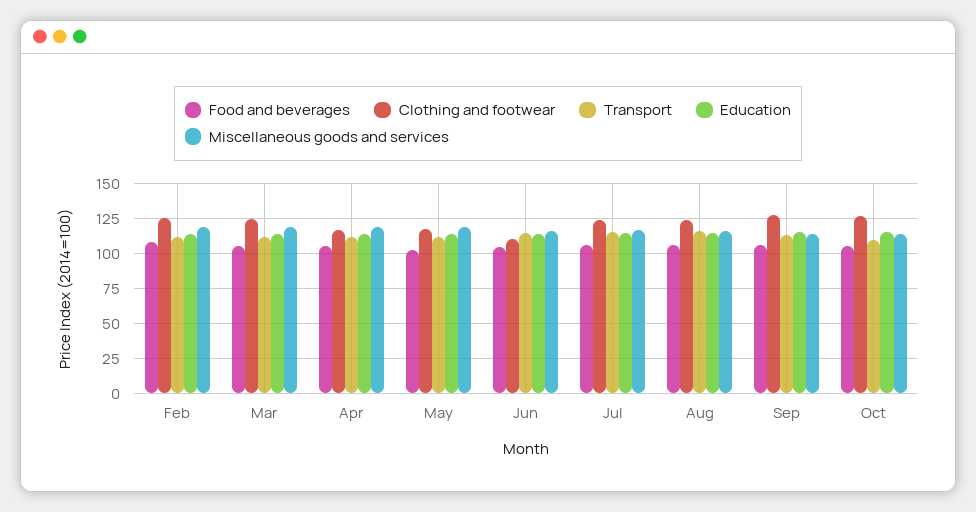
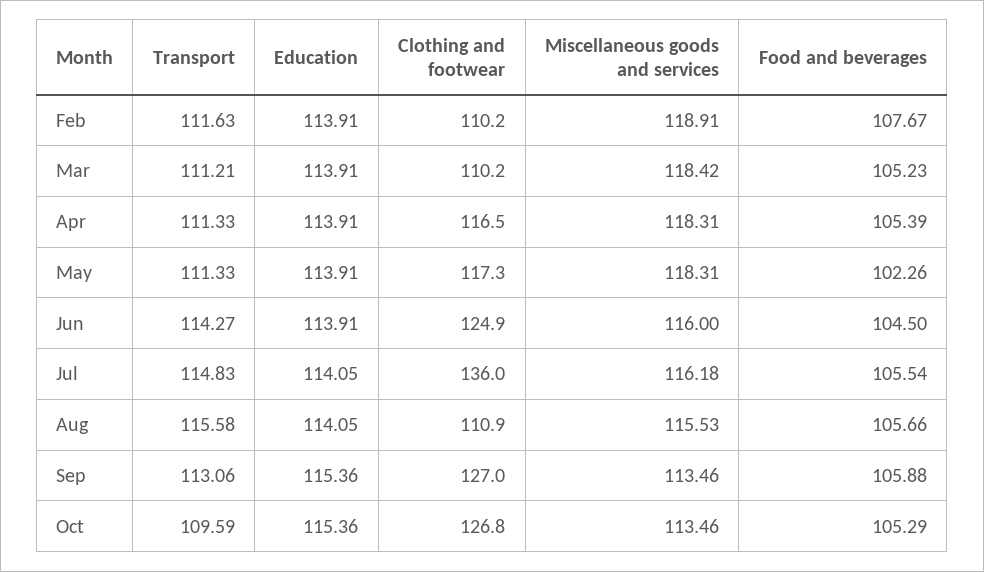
  {
    "Food and beverages": {
      "Feb": 107.67,
      "Mar": 105.23,
      "Apr": 105.39,
      "May": 102.26,
      "Jun": 104.5,
      "Jul": 105.54,
      "Aug": 105.66,
      "Sep": 105.88,
      "Oct": 105.29
    },
    "Clothing and footwear": {
-     "Feb": 125,
+     "Feb": 110.2,
-     "Mar": 125,
+     "Mar": 110.2,
      "Apr": 116.5,
      "May": 117.3,
-     "Jun": 110,
+     "Jun": 124.9,
-     "Jul": 125,
+     "Jul": 136,
-     "Aug": 125,
+     "Aug": 110.9,
      "Sep": 127,
      "Oct": 126.8
    },
    "Transport": {
      "Feb": 111.63,
      "Mar": 111.21,
      "Apr": 111.33,
      "May": 111.33,
      "Jun": 114.27,
      "Jul": 114.83,
      "Aug": 115.58,
      "Sep": 113.06,
      "Oct": 109.59
    },
    "Education": {
      "Feb": 113.91,
      "Mar": 113.91,
      "Apr": 113.91,
      "May": 113.91,
      "Jun": 113.91,
      "Jul": 114.05,
      "Aug": 114.05,
      "Sep": 115.36,
      "Oct": 115.36
    },
    "Miscellaneous goods and services": {
      "Feb": 118.91,
      "Mar": 118.42,
      "Apr": 118.31,
      "May": 118.31,
      "Jun": 116,
      "Jul": 116.18,
      "Aug": 115.53,
      "Sep": 113.46,
      "Oct": 113.46
    }
  }

